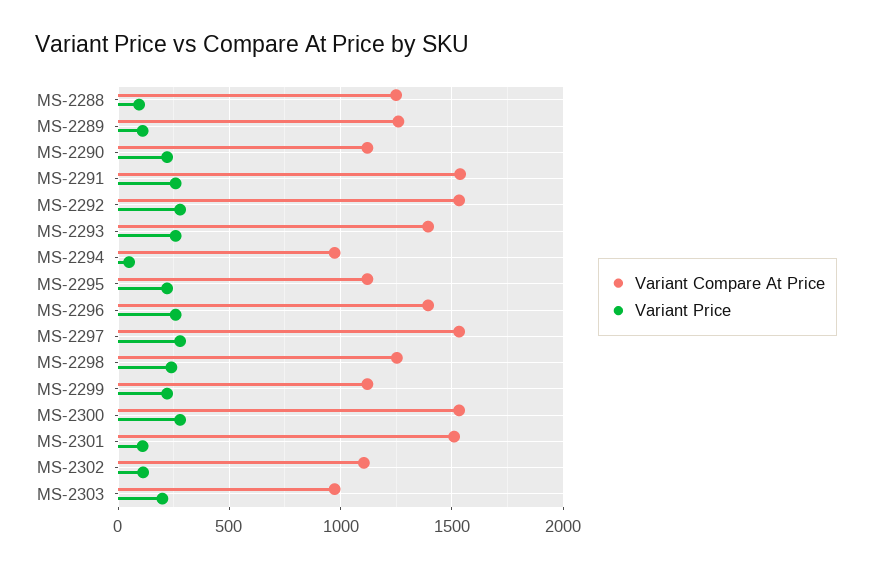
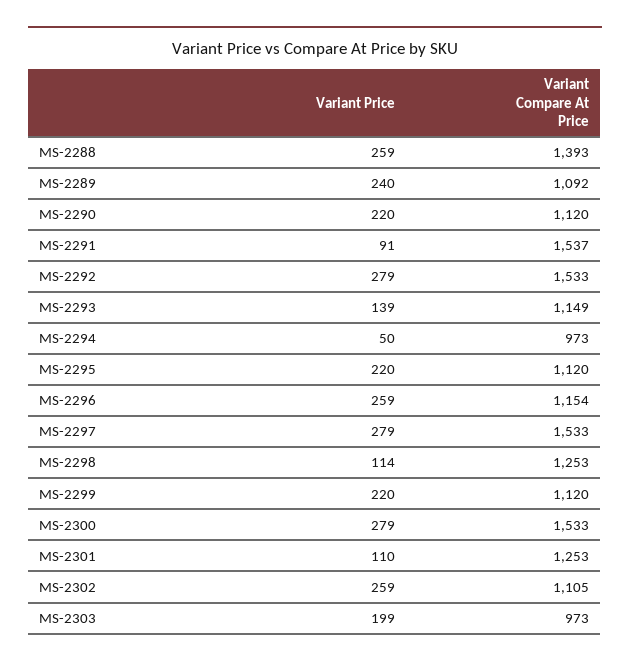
  {
    "Variant Compare At Price": {
-     "MS-2288": 1250,
+     "MS-2288": 1393,
-     "MS-2289": 1250,
+     "MS-2289": 1092,
      "MS-2290": 1120,
      "MS-2291": 1537,
      "MS-2292": 1533,
-     "MS-2293": 1400,
+     "MS-2293": 1149,
      "MS-2294": 973,
      "MS-2295": 1120,
-     "MS-2296": 1400,
+     "MS-2296": 1154,
      "MS-2297": 1533,
      "MS-2298": 1253,
      "MS-2299": 1120,
      "MS-2300": 1533,
-     "MS-2301": 1500,
+     "MS-2301": 1253,
      "MS-2302": 1105,
      "MS-2303": 973
    },
    "Variant Price": {
-     "MS-2288": 100,
+     "MS-2288": 259,
-     "MS-2289": 100,
+     "MS-2289": 240,
      "MS-2290": 220,
-     "MS-2291": 250,
+     "MS-2291": 91,
      "MS-2292": 279,
-     "MS-2293": 250,
+     "MS-2293": 139,
      "MS-2294": 50,
      "MS-2295": 220,
      "MS-2296": 259,
      "MS-2297": 279,
-     "MS-2298": 250,
+     "MS-2298": 114,
      "MS-2299": 220,
      "MS-2300": 279,
      "MS-2301": 110,
-     "MS-2302": 100,
+     "MS-2302": 259,
      "MS-2303": 199
    }
  }

